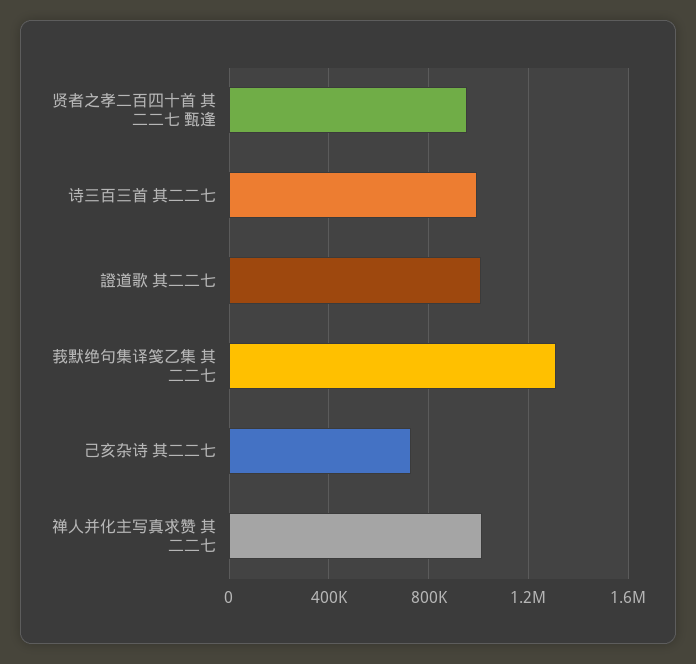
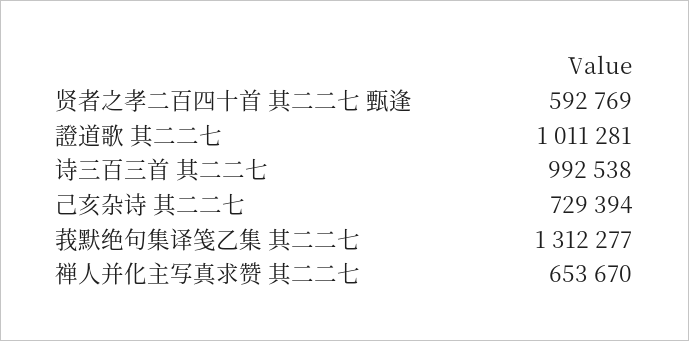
  {
-   "贤者之孝二百四十首 其二二七 甄逢": 950000,
+   "贤者之孝二百四十首 其二二七 甄逢": 592769,
    "诗三百三首 其二二七": 992538,
    "證道歌 其二二七": 1011281,
    "莪默绝句集译笺乙集 其二二七": 1312277,
    "己亥杂诗 其二二七": 729394,
-   "禅人并化主写真求赞 其二二七": 1000000
+   "禅人并化主写真求赞 其二二七": 653670
  }

